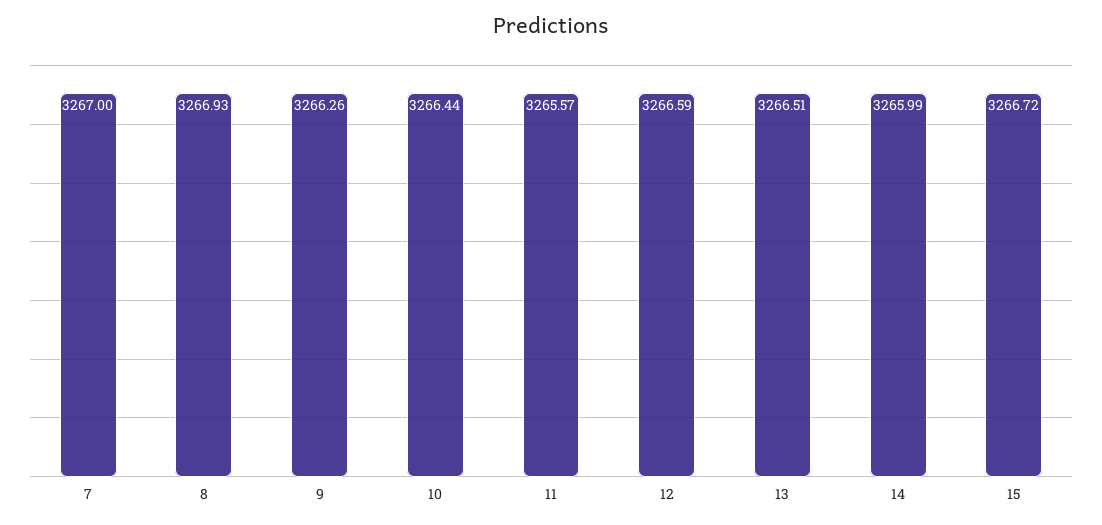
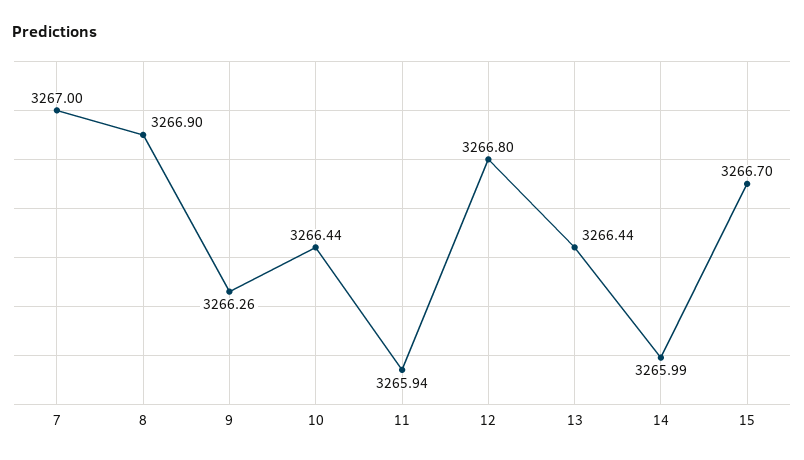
  {
    "7": 3267,
-   "8": 3266.93,
+   "8": 3266.9,
    "9": 3266.26,
    "10": 3266.44,
-   "11": 3265.57,
+   "11": 3265.94,
-   "12": 3266.59,
+   "12": 3266.8,
-   "13": 3266.51,
+   "13": 3266.44,
    "14": 3265.99,
-   "15": 3266.72
+   "15": 3266.7
  }

